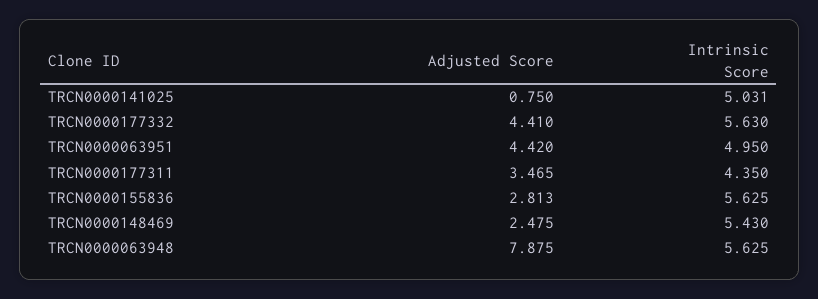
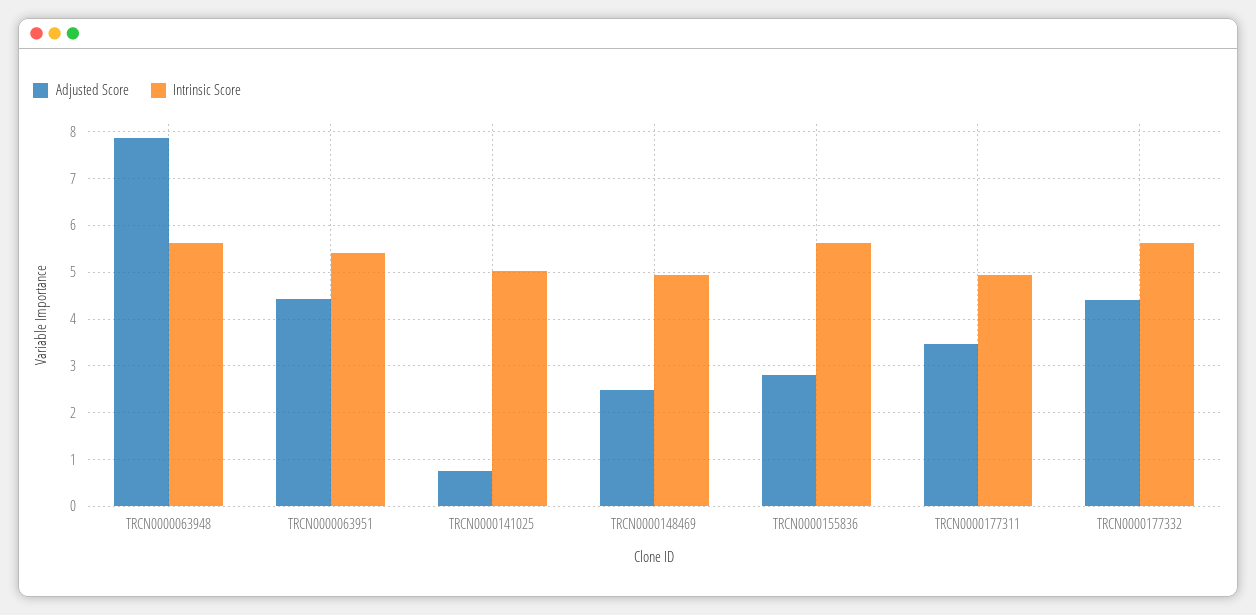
  {
    "Adjusted Score": {
      "TRCN0000141025": 0.75,
      "TRCN0000177332": 4.41,
      "TRCN0000063951": 4.42,
      "TRCN0000177311": 3.465,
      "TRCN0000155836": 2.813,
      "TRCN0000148469": 2.475,
      "TRCN0000063948": 7.875
    },
    "Intrinsic Score": {
      "TRCN0000141025": 5.031,
      "TRCN0000177332": 5.63,
-     "TRCN0000063951": 4.95,
+     "TRCN0000063951": 5.4,
-     "TRCN0000177311": 4.35,
+     "TRCN0000177311": 5,
      "TRCN0000155836": 5.625,
-     "TRCN0000148469": 5.43,
+     "TRCN0000148469": 5,
      "TRCN0000063948": 5.625
    }
  }

